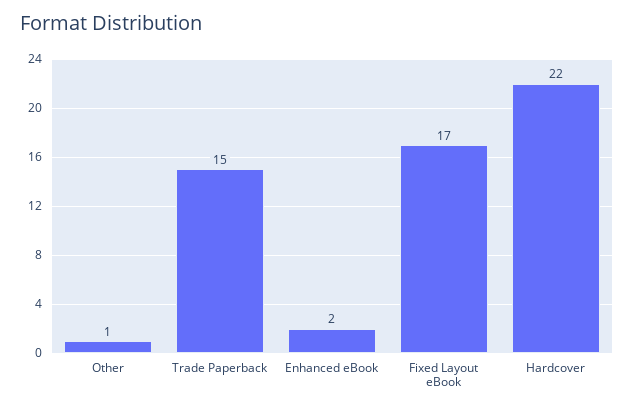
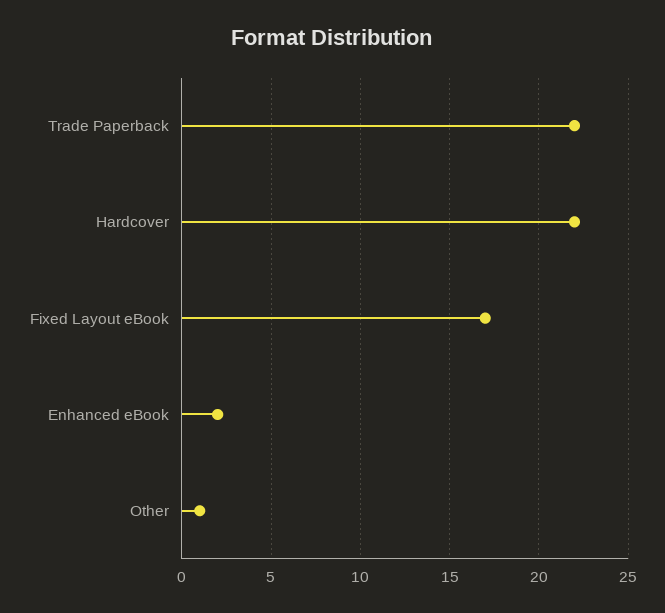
  {
    "Other": 1,
-   "Trade Paperback": 15,
+   "Trade Paperback": 22,
    "Enhanced eBook": 2,
    "Fixed Layout eBook": 17,
    "Hardcover": 22
  }

